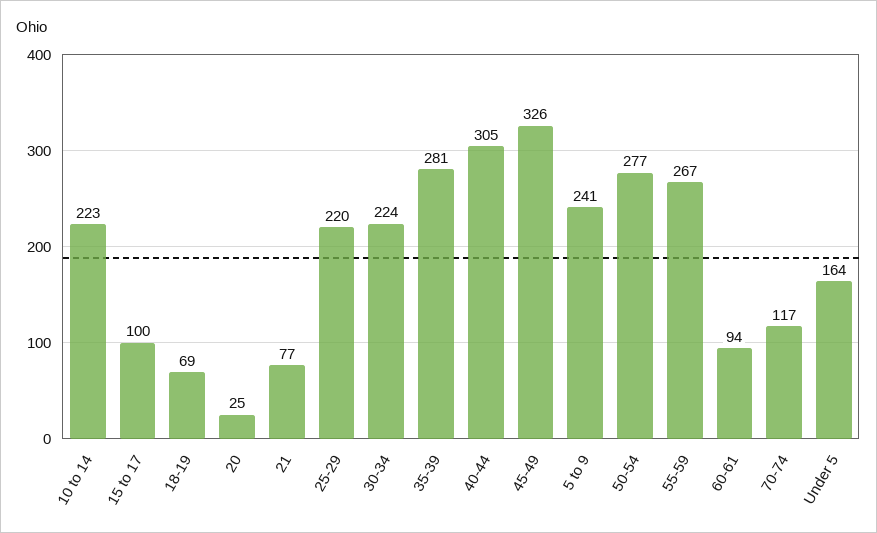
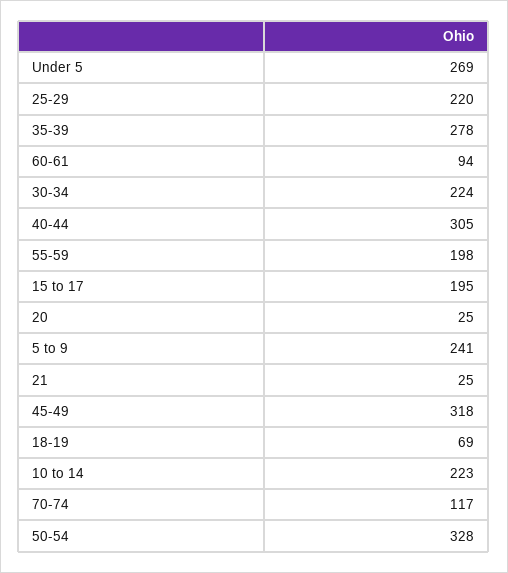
  {
    "10 to 14": 223,
-   "15 to 17": 100,
+   "15 to 17": 195,
    "18-19": 69,
    "20": 25,
-   "21": 77,
+   "21": 25,
    "25-29": 220,
    "30-34": 224,
-   "35-39": 281,
+   "35-39": 278,
    "40-44": 305,
-   "45-49": 326,
+   "45-49": 318,
    "5 to 9": 241,
-   "50-54": 277,
+   "50-54": 328,
-   "55-59": 267,
+   "55-59": 198,
    "60-61": 94,
    "70-74": 117,
-   "Under 5": 164
+   "Under 5": 269
  }

